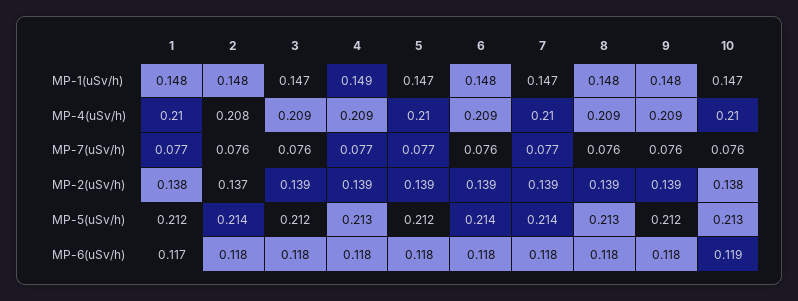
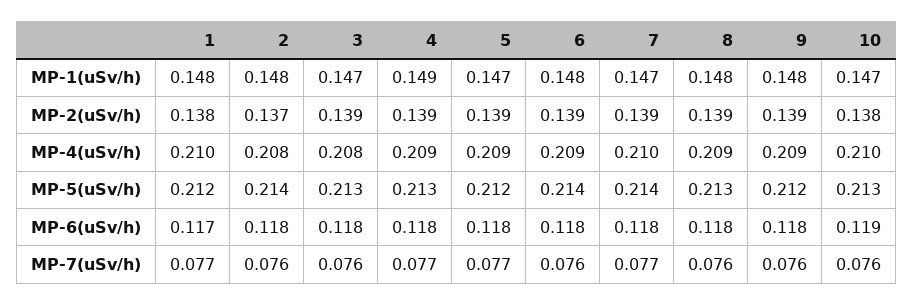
  {
    "1": {
      "MP-1(uSv/h)": 0.148,
      "MP-4(uSv/h)": 0.21,
      "MP-7(uSv/h)": 0.077,
      "MP-2(uSv/h)": 0.138,
      "MP-5(uSv/h)": 0.212,
      "MP-6(uSv/h)": 0.117
    },
    "2": {
      "MP-1(uSv/h)": 0.148,
      "MP-4(uSv/h)": 0.208,
      "MP-7(uSv/h)": 0.076,
      "MP-2(uSv/h)": 0.137,
      "MP-5(uSv/h)": 0.214,
      "MP-6(uSv/h)": 0.118
    },
    "3": {
      "MP-1(uSv/h)": 0.147,
-     "MP-4(uSv/h)": 0.209,
+     "MP-4(uSv/h)": 0.208,
      "MP-7(uSv/h)": 0.076,
      "MP-2(uSv/h)": 0.139,
-     "MP-5(uSv/h)": 0.212,
+     "MP-5(uSv/h)": 0.213,
      "MP-6(uSv/h)": 0.118
    },
    "4": {
      "MP-1(uSv/h)": 0.149,
      "MP-4(uSv/h)": 0.209,
      "MP-7(uSv/h)": 0.077,
      "MP-2(uSv/h)": 0.139,
      "MP-5(uSv/h)": 0.213,
      "MP-6(uSv/h)": 0.118
    },
    "5": {
      "MP-1(uSv/h)": 0.147,
-     "MP-4(uSv/h)": 0.21,
+     "MP-4(uSv/h)": 0.209,
      "MP-7(uSv/h)": 0.077,
      "MP-2(uSv/h)": 0.139,
      "MP-5(uSv/h)": 0.212,
      "MP-6(uSv/h)": 0.118
    },
    "6": {
      "MP-1(uSv/h)": 0.148,
      "MP-4(uSv/h)": 0.209,
      "MP-7(uSv/h)": 0.076,
      "MP-2(uSv/h)": 0.139,
      "MP-5(uSv/h)": 0.214,
      "MP-6(uSv/h)": 0.118
    },
    "7": {
      "MP-1(uSv/h)": 0.147,
      "MP-4(uSv/h)": 0.21,
      "MP-7(uSv/h)": 0.077,
      "MP-2(uSv/h)": 0.139,
      "MP-5(uSv/h)": 0.214,
      "MP-6(uSv/h)": 0.118
    },
    "8": {
      "MP-1(uSv/h)": 0.148,
      "MP-4(uSv/h)": 0.209,
      "MP-7(uSv/h)": 0.076,
      "MP-2(uSv/h)": 0.139,
      "MP-5(uSv/h)": 0.213,
      "MP-6(uSv/h)": 0.118
    },
    "9": {
      "MP-1(uSv/h)": 0.148,
      "MP-4(uSv/h)": 0.209,
      "MP-7(uSv/h)": 0.076,
      "MP-2(uSv/h)": 0.139,
      "MP-5(uSv/h)": 0.212,
      "MP-6(uSv/h)": 0.118
    },
    "10": {
      "MP-1(uSv/h)": 0.147,
      "MP-4(uSv/h)": 0.21,
      "MP-7(uSv/h)": 0.076,
      "MP-2(uSv/h)": 0.138,
      "MP-5(uSv/h)": 0.213,
      "MP-6(uSv/h)": 0.119
    }
  }

